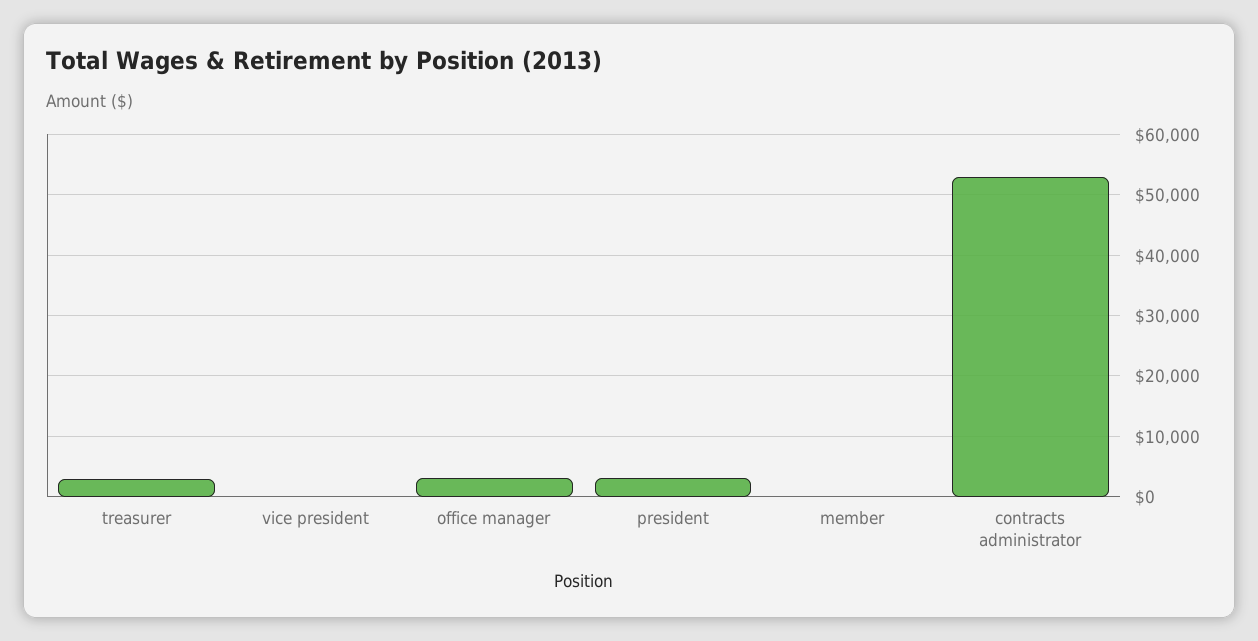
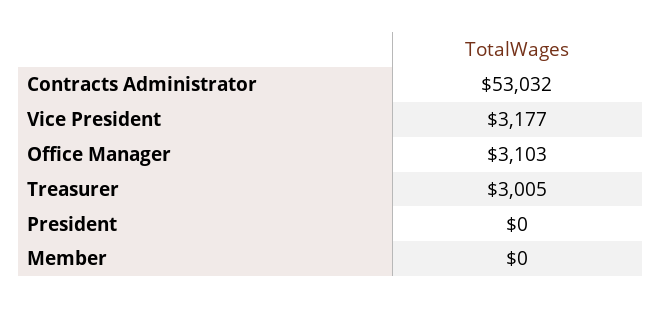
  {
    "treasurer": 3005,
-   "vice president": 0,
+   "vice president": 3177,
    "office manager": 3103,
-   "president": 3000,
+   "president": 0,
    "member": 0,
    "contracts administrator": 53032
  }

